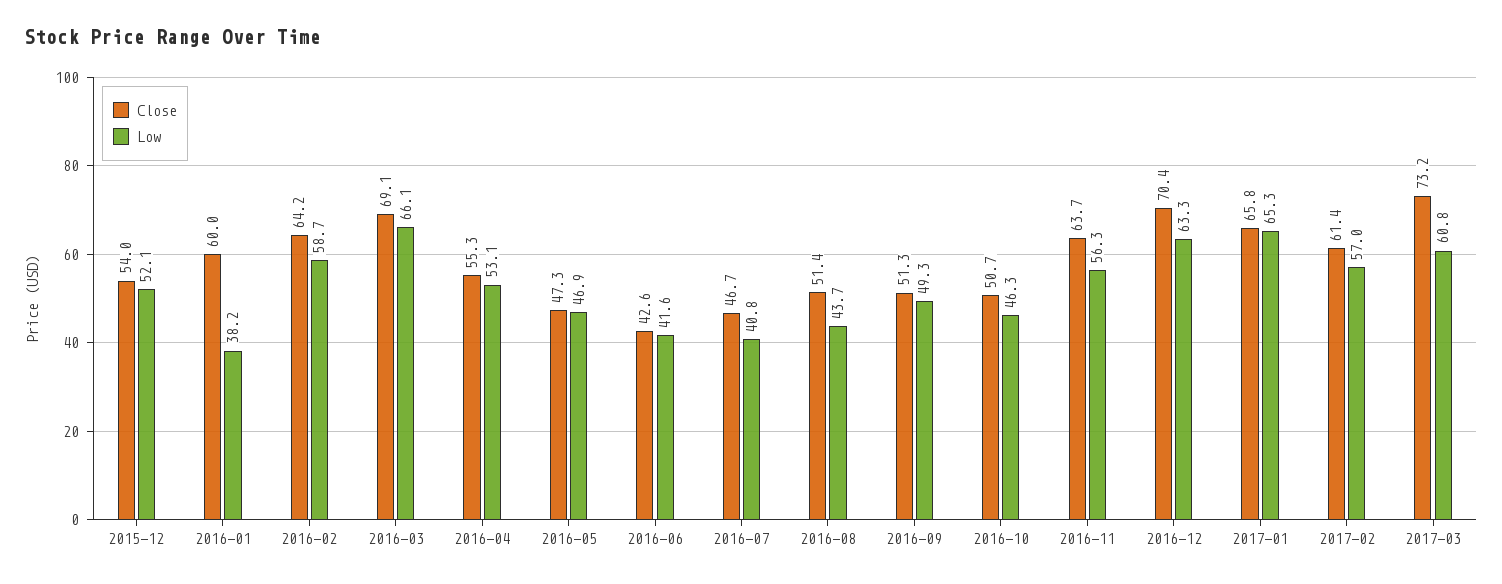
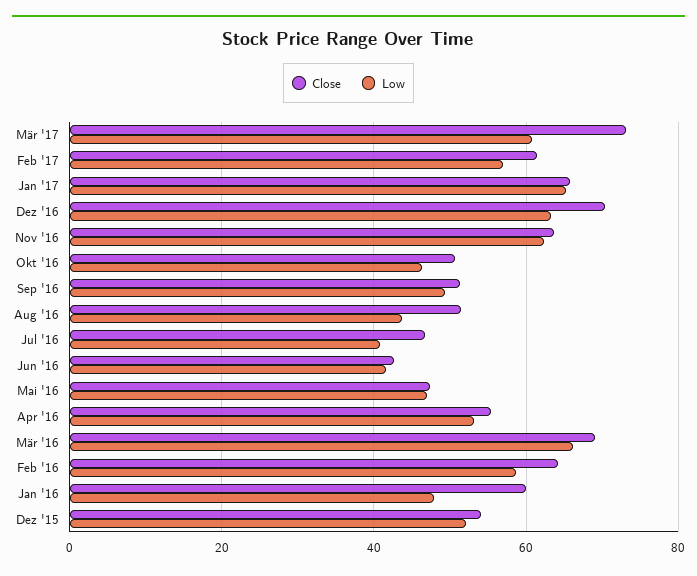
  {
    "Close": {
      "2015-12": 54,
      "2016-01": 60,
      "2016-02": 64.2,
      "2016-03": 69.1,
      "2016-04": 55.3,
      "2016-05": 47.3,
      "2016-06": 42.6,
      "2016-07": 46.7,
      "2016-08": 51.4,
      "2016-09": 51.3,
      "2016-10": 50.7,
      "2016-11": 63.7,
      "2016-12": 70.4,
      "2017-01": 65.8,
      "2017-02": 61.4,
      "2017-03": 73.2
    },
    "Low": {
      "2015-12": 52.1,
-     "2016-01": 38.2,
+     "2016-01": 48,
      "2016-02": 58.7,
      "2016-03": 66.1,
      "2016-04": 53.1,
      "2016-05": 46.9,
      "2016-06": 41.6,
      "2016-07": 40.8,
      "2016-08": 43.7,
      "2016-09": 49.3,
      "2016-10": 46.3,
-     "2016-11": 56.3,
+     "2016-11": 62,
      "2016-12": 63.3,
      "2017-01": 65.3,
      "2017-02": 57,
      "2017-03": 60.8
    }
  }

